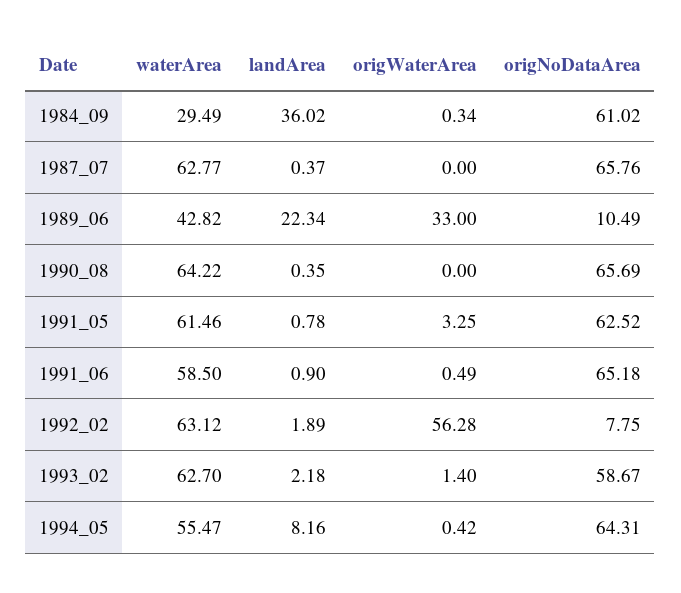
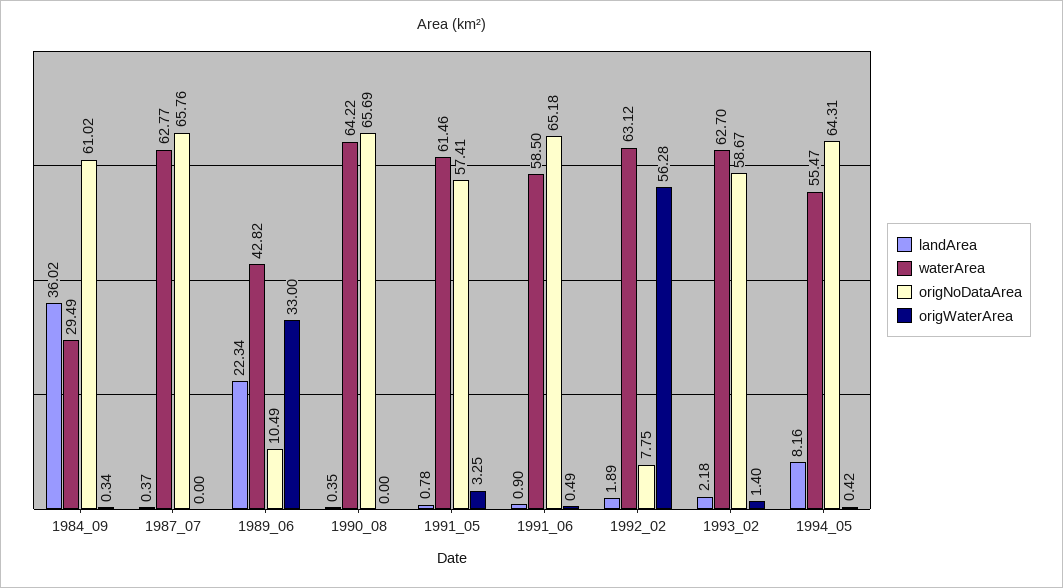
  {
    "waterArea": {
      "1984_09": 29.49,
      "1987_07": 62.77,
      "1989_06": 42.82,
      "1990_08": 64.22,
      "1991_05": 61.46,
      "1991_06": 58.5,
      "1992_02": 63.12,
      "1993_02": 62.7,
      "1994_05": 55.47
    },
    "landArea": {
      "1984_09": 36.02,
      "1987_07": 0.37,
      "1989_06": 22.34,
      "1990_08": 0.35,
      "1991_05": 0.78,
      "1991_06": 0.9,
      "1992_02": 1.89,
      "1993_02": 2.18,
      "1994_05": 8.16
    },
    "origWaterArea": {
      "1984_09": 0.34,
      "1987_07": 0,
      "1989_06": 33,
      "1990_08": 0,
      "1991_05": 3.25,
      "1991_06": 0.49,
      "1992_02": 56.28,
      "1993_02": 1.4,
      "1994_05": 0.42
    },
    "origNoDataArea": {
      "1984_09": 61.02,
      "1987_07": 65.76,
      "1989_06": 10.49,
      "1990_08": 65.69,
-     "1991_05": 62.52,
+     "1991_05": 57.41,
      "1991_06": 65.18,
      "1992_02": 7.75,
      "1993_02": 58.67,
      "1994_05": 64.31
    }
  }

